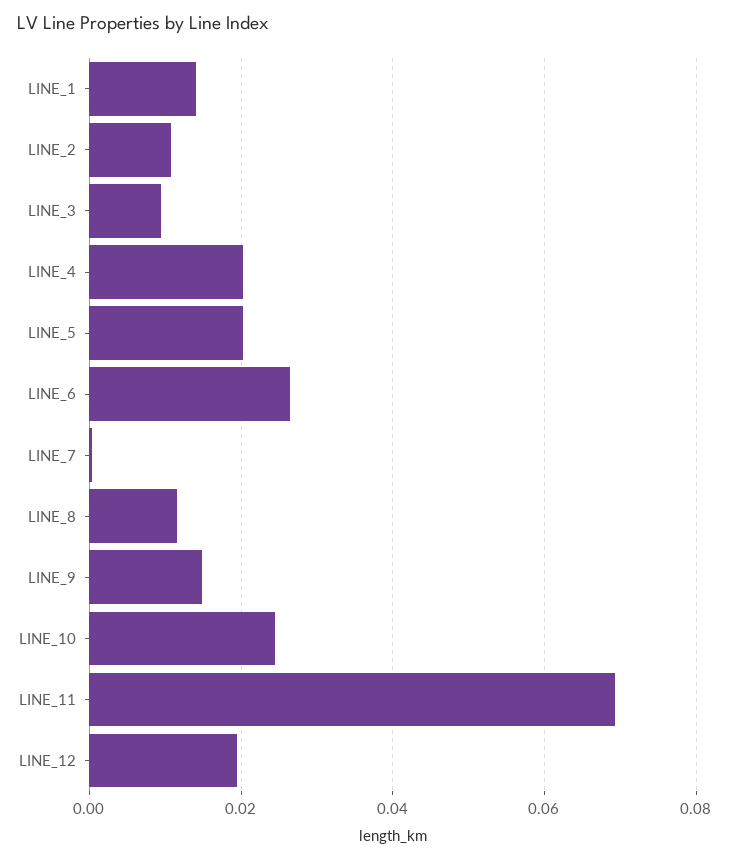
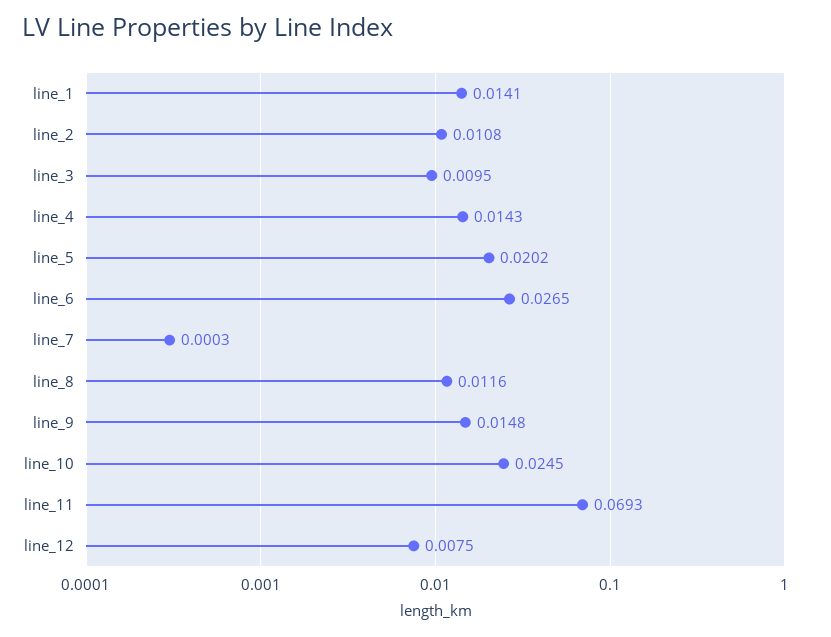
  {
    "LINE_1": 0.0141,
    "LINE_2": 0.0108,
    "LINE_3": 0.0095,
-   "LINE_4": 0.02,
+   "LINE_4": 0.0143,
    "LINE_5": 0.0202,
    "LINE_6": 0.0265,
    "LINE_7": 0.0003,
    "LINE_8": 0.0116,
    "LINE_9": 0.0148,
    "LINE_10": 0.0245,
    "LINE_11": 0.0693,
-   "LINE_12": 0.02
+   "LINE_12": 0.0075
  }

